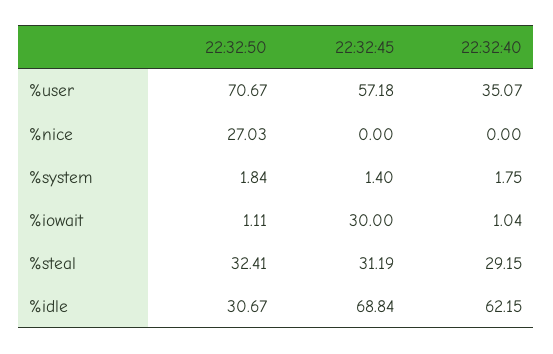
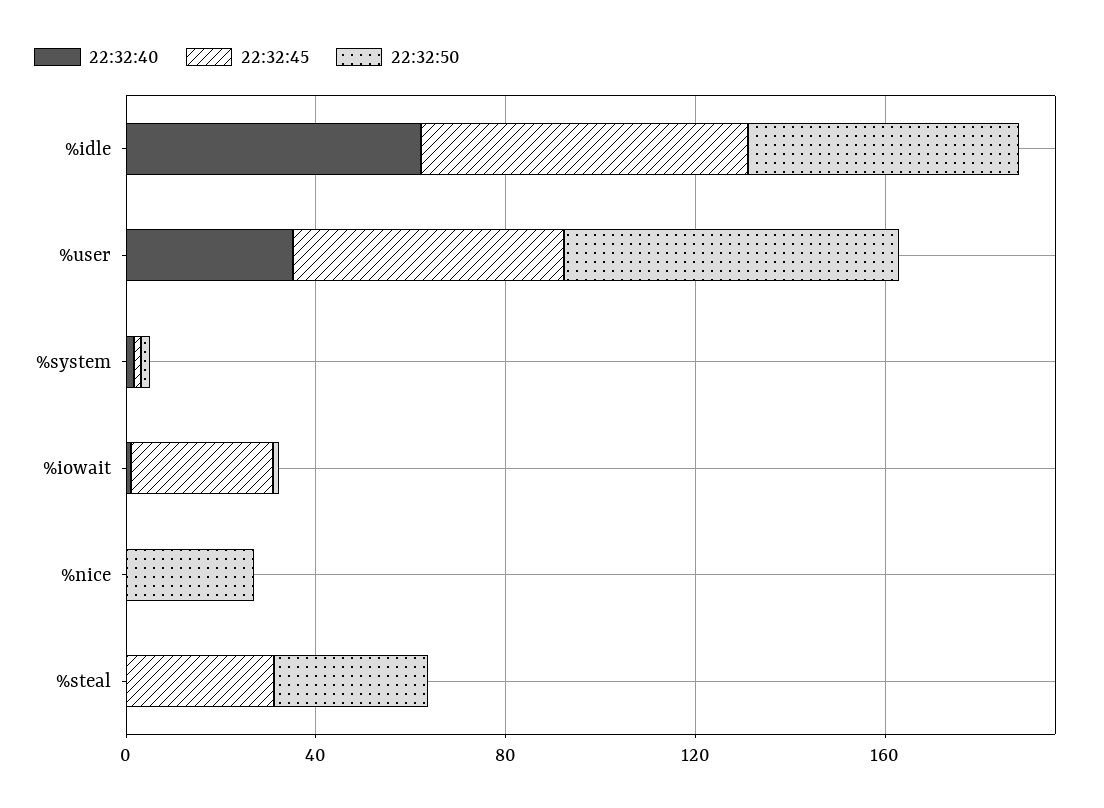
  {
    "22:32:50": {
      "%user": 70.67,
      "%nice": 27.03,
      "%system": 1.84,
      "%iowait": 1.11,
      "%steal": 32.41,
-     "%idle": 30.67
+     "%idle": 60
    },
    "22:32:45": {
      "%user": 57.18,
      "%nice": 0,
      "%system": 1.4,
      "%iowait": 30,
      "%steal": 31.19,
      "%idle": 68.84
    },
    "22:32:40": {
      "%user": 35.07,
      "%nice": 0,
      "%system": 1.75,
      "%iowait": 1.04,
-     "%steal": 29.15,
+     "%steal": 0,
      "%idle": 62.15
    }
  }

